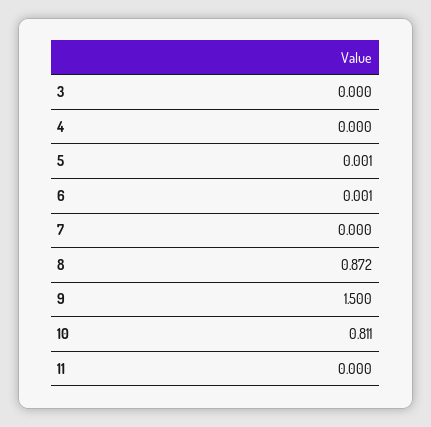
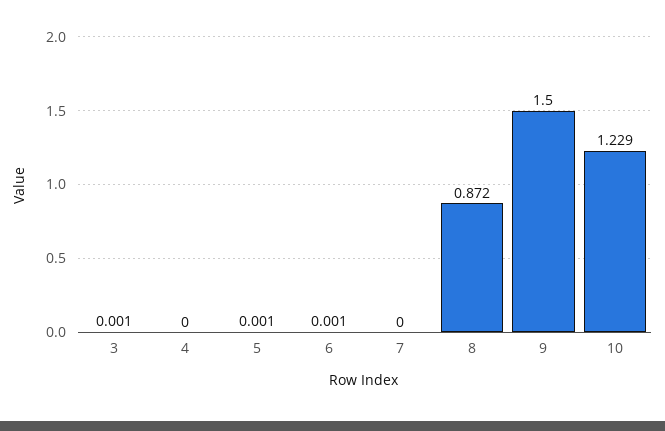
  {
-   "3": 0,
+   "3": 0.001,
    "4": 0,
    "5": 0.001,
    "6": 0.001,
    "7": 0,
    "8": 0.872,
    "9": 1.5,
-   "10": 0.811,
+   "10": 1.229
-   "11": 0
  }

